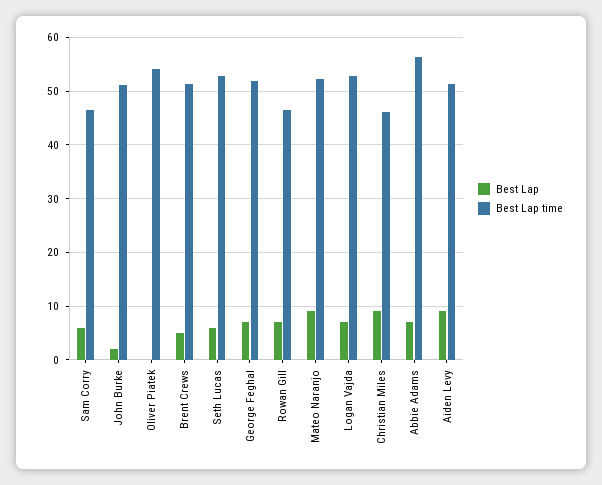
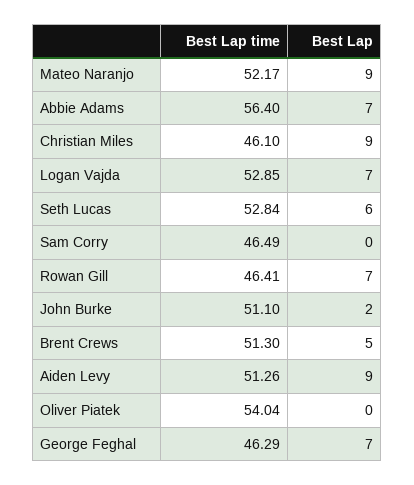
  {
    "Best Lap": {
-     "Sam Corry": 6,
+     "Sam Corry": 0,
      "John Burke": 2,
      "Oliver Piatek": 0,
      "Brent Crews": 5,
      "Seth Lucas": 6,
      "George Feghal": 7,
      "Rowan Gill": 7,
      "Mateo Naranjo": 9,
      "Logan Vajda": 7,
      "Christian Miles": 9,
      "Abbie Adams": 7,
      "Aiden Levy": 9
    },
    "Best Lap time": {
      "Sam Corry": 46.49,
      "John Burke": 51.1,
      "Oliver Piatek": 54.04,
      "Brent Crews": 51.3,
      "Seth Lucas": 52.84,
-     "George Feghal": 52,
+     "George Feghal": 46.29,
      "Rowan Gill": 46.41,
      "Mateo Naranjo": 52.17,
      "Logan Vajda": 52.85,
      "Christian Miles": 46.1,
      "Abbie Adams": 56.4,
      "Aiden Levy": 51.26
    }
  }

